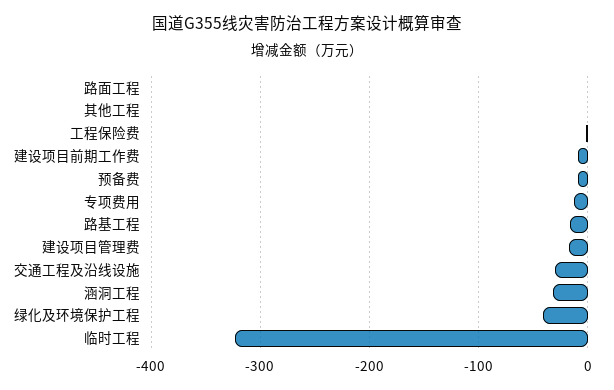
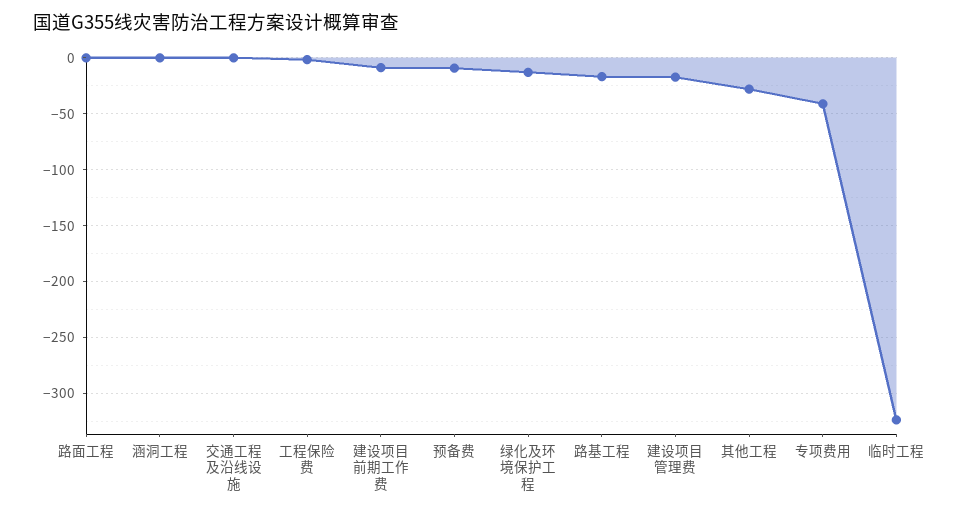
  {
    "路面工程": 0,
-   "其他工程": 0,
+   "其他工程": -30,
    "工程保险费": 0,
    "建设项目前期工作费": -10,
    "预备费": -10,
-   "专项费用": -10,
+   "专项费用": -40,
    "路基工程": -20,
    "建设项目管理费": -20,
-   "交通工程及沿线设施": -30,
+   "交通工程及沿线设施": 0,
-   "涵洞工程": -30,
+   "涵洞工程": 0,
-   "绿化及环境保护工程": -40,
+   "绿化及环境保护工程": -10,
    "临时工程": -320
  }

